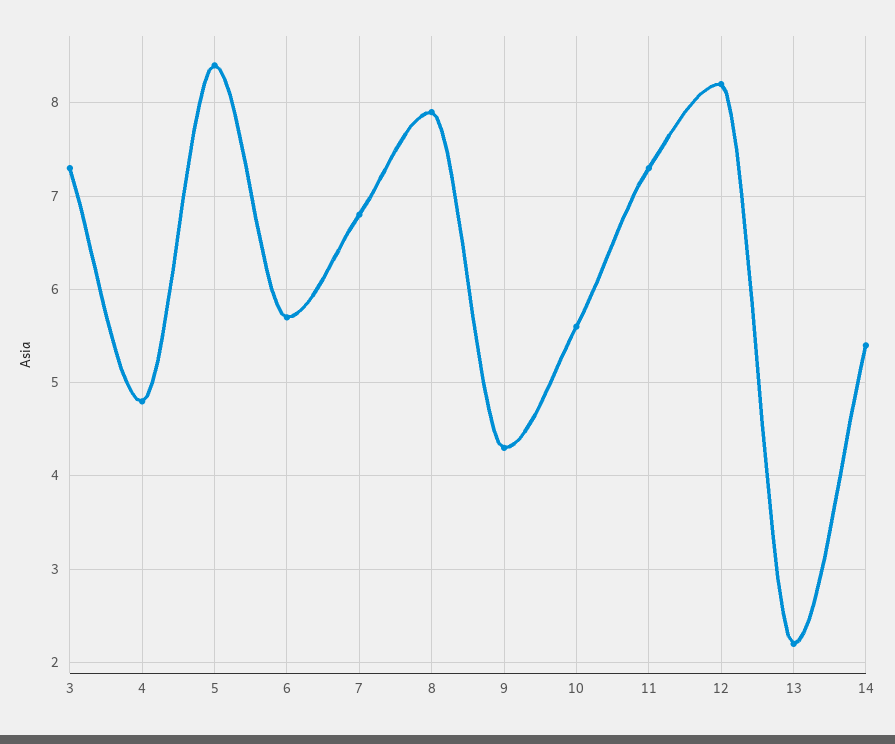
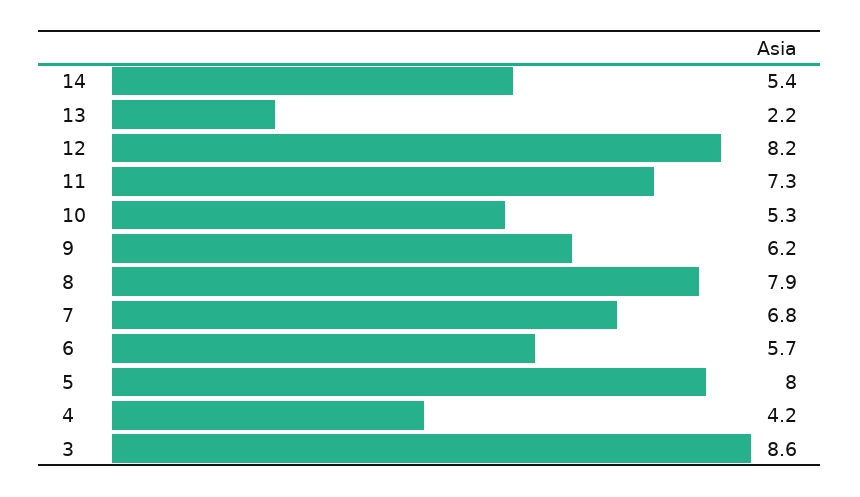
  {
-   "3": 7.3,
+   "3": 8.6,
-   "4": 4.8,
+   "4": 4.2,
-   "5": 8.4,
+   "5": 8,
    "6": 5.7,
    "7": 6.8,
    "8": 7.9,
-   "9": 4.3,
+   "9": 6.2,
-   "10": 5.6,
+   "10": 5.3,
    "11": 7.3,
    "12": 8.2,
    "13": 2.2,
    "14": 5.4
  }

